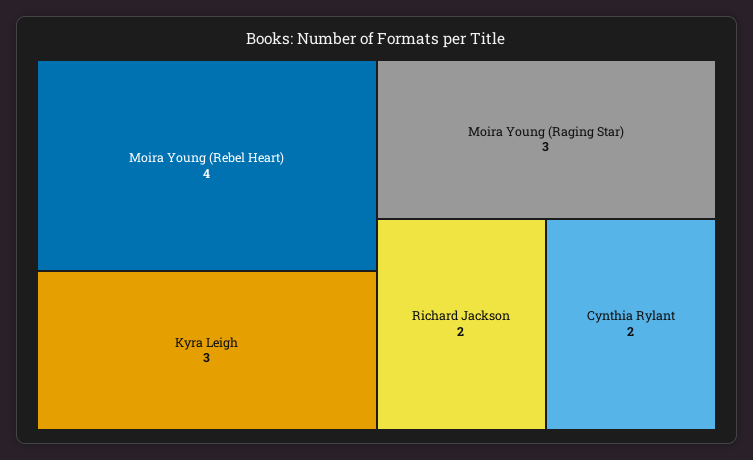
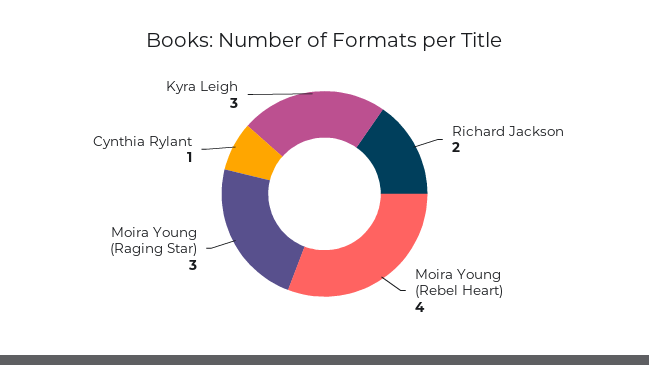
  {
    "Moira Young (Rebel Heart)": 4,
    "Kyra Leigh": 3,
    "Moira Young (Raging Star)": 3,
    "Richard Jackson": 2,
-   "Cynthia Rylant": 2
+   "Cynthia Rylant": 1
  }

